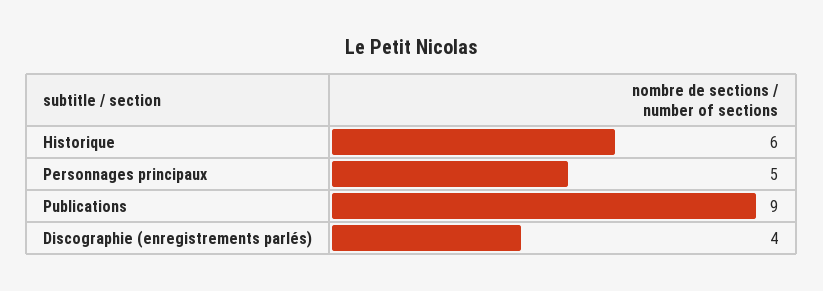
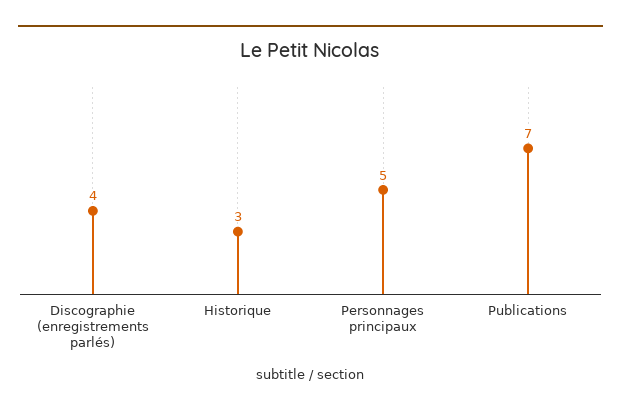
  {
-   "Historique": 6,
+   "Historique": 3,
    "Personnages principaux": 5,
-   "Publications": 9,
+   "Publications": 7,
    "Discographie (enregistrements parlés)": 4
  }

